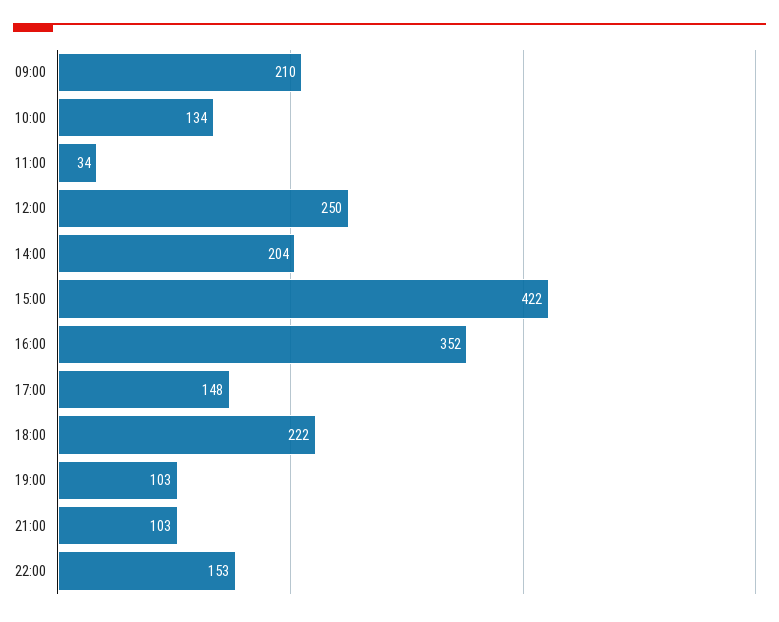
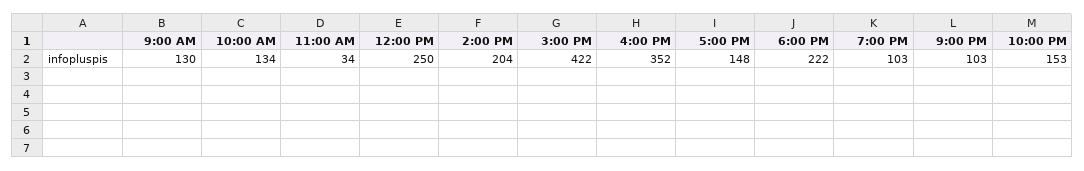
  {
-   "09:00": 210,
+   "09:00": 130,
    "10:00": 134,
    "11:00": 34,
    "12:00": 250,
    "14:00": 204,
    "15:00": 422,
    "16:00": 352,
    "17:00": 148,
    "18:00": 222,
    "19:00": 103,
    "21:00": 103,
    "22:00": 153
  }

